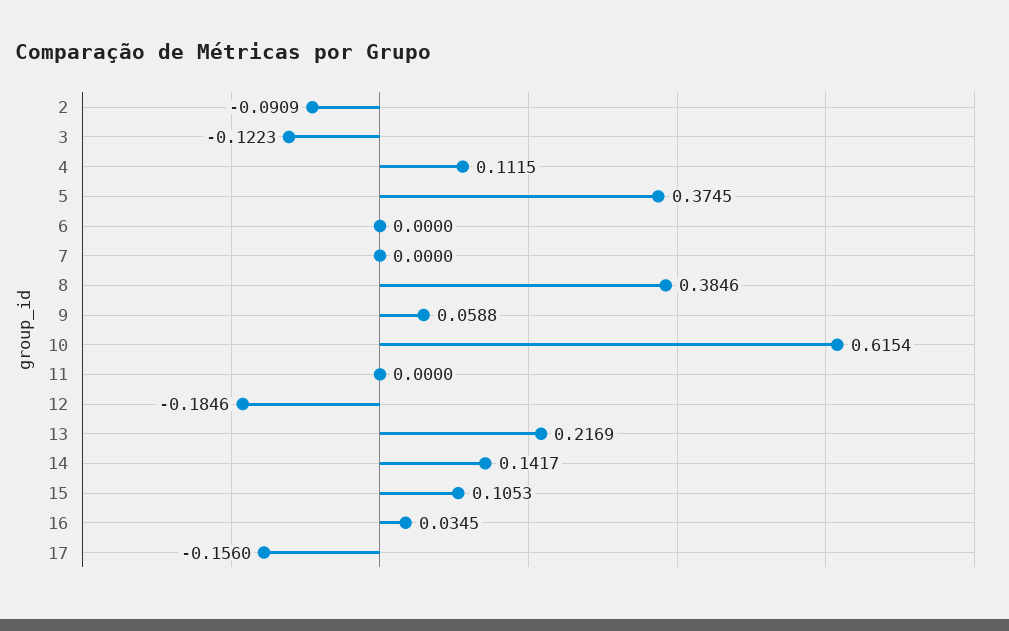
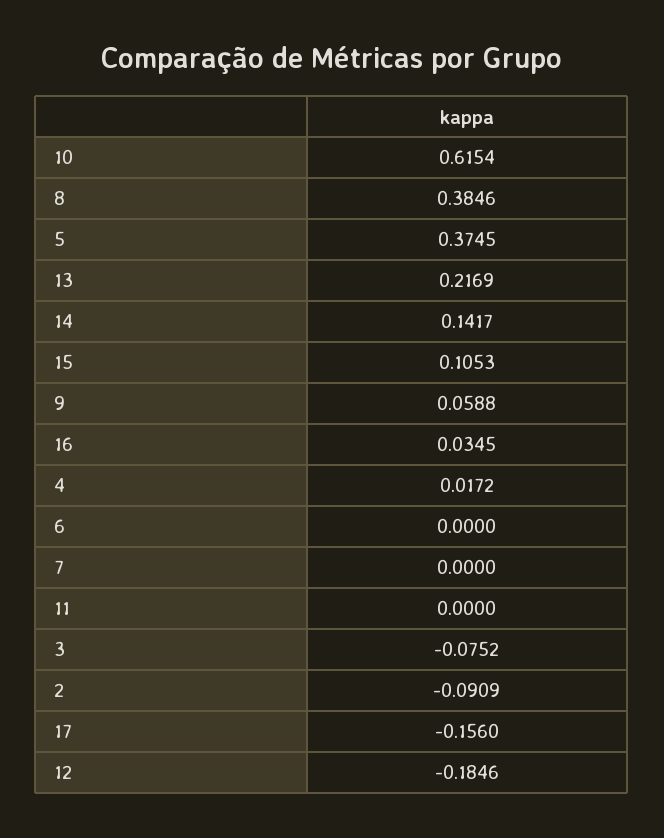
  {
    "2": -0.0909,
-   "3": -0.1223,
+   "3": -0.0752,
-   "4": 0.1115,
+   "4": 0.0172,
    "5": 0.3745,
    "6": 0,
    "7": 0,
    "8": 0.3846,
    "9": 0.0588,
    "10": 0.6154,
    "11": 0,
    "12": -0.1846,
    "13": 0.2169,
    "14": 0.1417,
    "15": 0.1053,
    "16": 0.0345,
    "17": -0.156
  }

